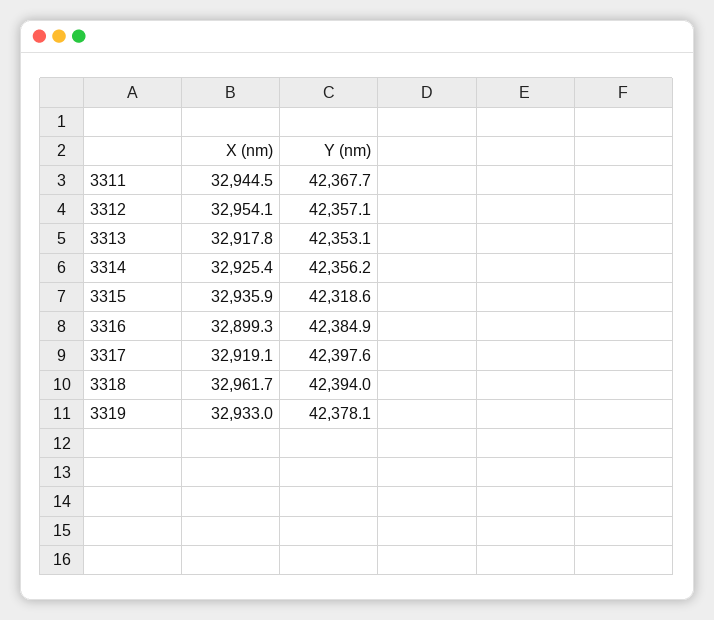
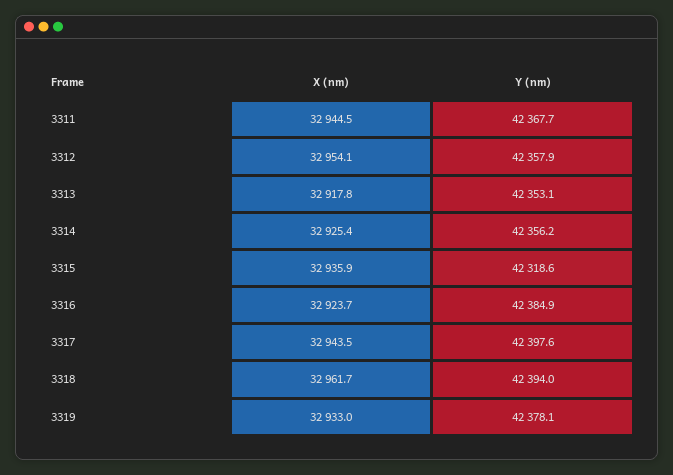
  {
    "X (nm)": {
      "3311": 32944.5,
      "3312": 32954.1,
      "3313": 32917.8,
      "3314": 32925.4,
      "3315": 32935.9,
-     "3316": 32899.3,
+     "3316": 32923.7,
-     "3317": 32919.1,
+     "3317": 32943.5,
      "3318": 32961.7,
      "3319": 32933
    },
    "Y (nm)": {
      "3311": 42367.7,
-     "3312": 42357.1,
+     "3312": 42357.9,
      "3313": 42353.1,
      "3314": 42356.2,
      "3315": 42318.6,
      "3316": 42384.9,
      "3317": 42397.6,
      "3318": 42394,
      "3319": 42378.1
    }
  }

